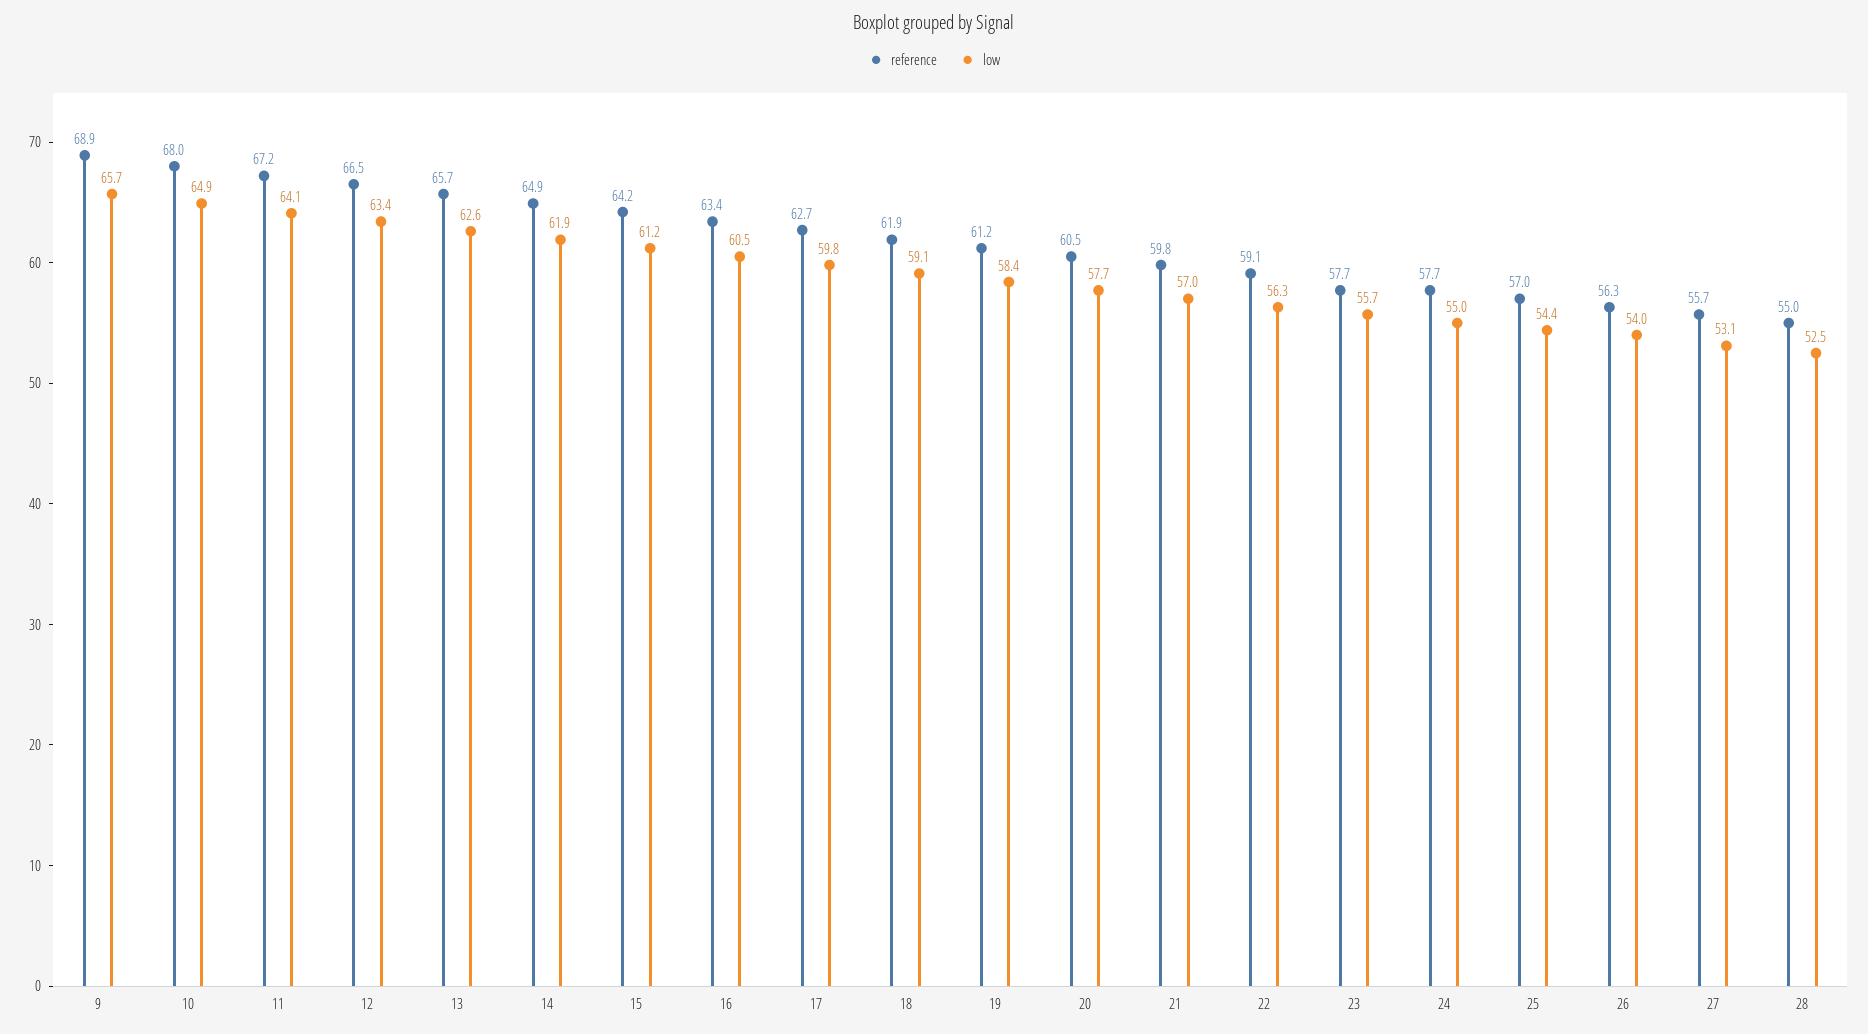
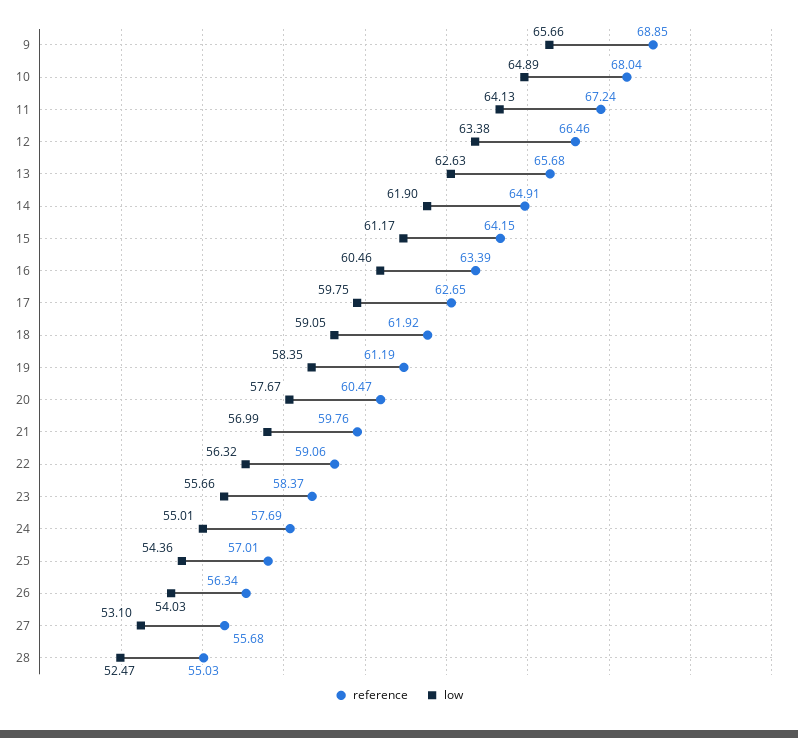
  {
    "reference": {
      "9": 68.85,
      "10": 68.04,
      "11": 67.24,
      "12": 66.46,
      "13": 65.68,
      "14": 64.91,
      "15": 64.15,
      "16": 63.39,
      "17": 62.65,
      "18": 61.92,
      "19": 61.19,
      "20": 60.47,
      "21": 59.76,
      "22": 59.06,
-     "23": 57.7,
+     "23": 58.37,
      "24": 57.69,
      "25": 57.01,
      "26": 56.34,
      "27": 55.68,
      "28": 55.03
    },
    "low": {
      "9": 65.66,
      "10": 64.89,
      "11": 64.13,
      "12": 63.38,
      "13": 62.63,
      "14": 61.9,
      "15": 61.17,
      "16": 60.46,
      "17": 59.75,
      "18": 59.05,
      "19": 58.35,
      "20": 57.67,
      "21": 56.99,
      "22": 56.32,
      "23": 55.66,
      "24": 55.01,
      "25": 54.36,
      "26": 54.03,
      "27": 53.1,
      "28": 52.47
    }
  }

